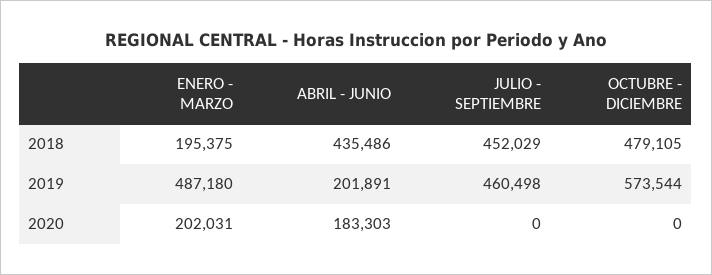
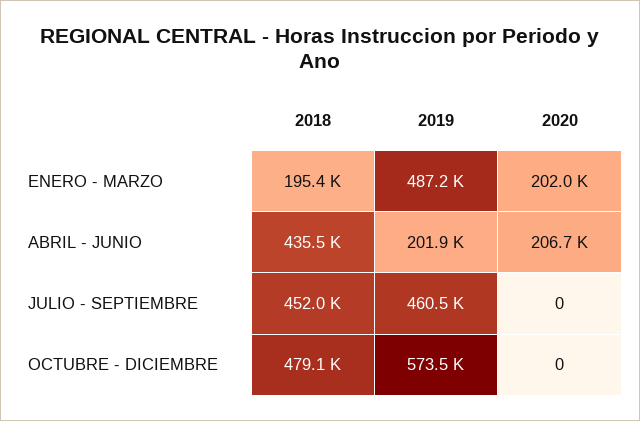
  {
    "ENERO - MARZO": {
      "2018": 195375,
      "2019": 487180,
      "2020": 202031
    },
    "ABRIL - JUNIO": {
      "2018": 435486,
      "2019": 201891,
-     "2020": 183303
+     "2020": 206700
    },
    "JULIO - SEPTIEMBRE": {
      "2018": 452029,
      "2019": 460498,
      "2020": 0
    },
    "OCTUBRE - DICIEMBRE": {
      "2018": 479105,
      "2019": 573544,
      "2020": 0
    }
  }

